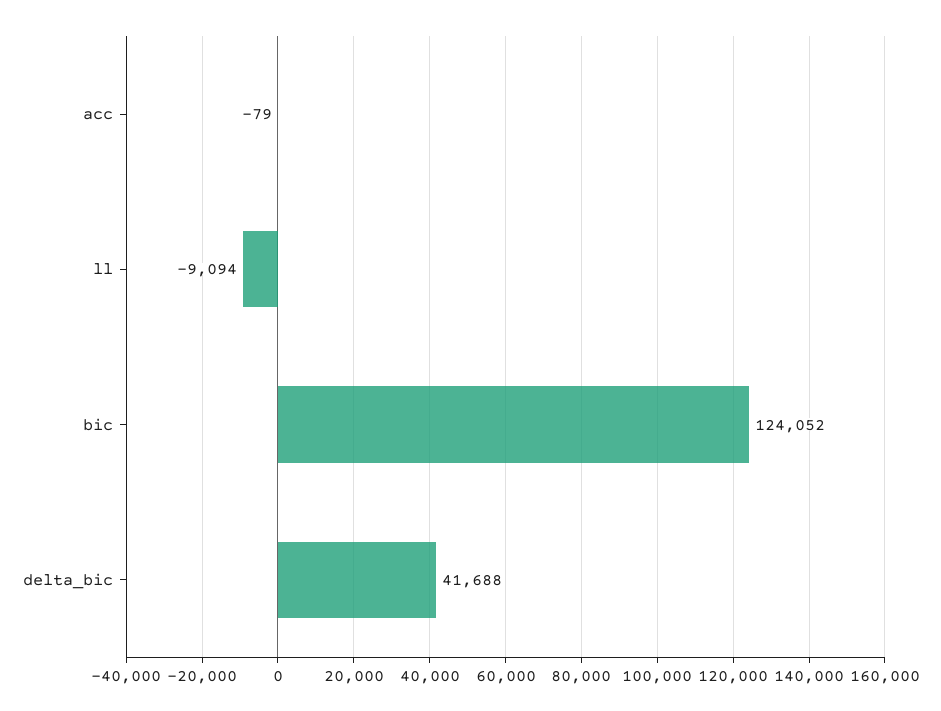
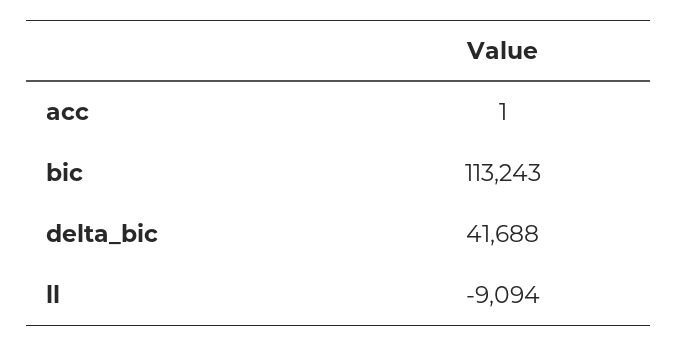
  {
-   "acc": -79,
+   "acc": 1,
    "ll": -9094,
-   "bic": 124052,
+   "bic": 113243,
    "delta_bic": 41688
  }

